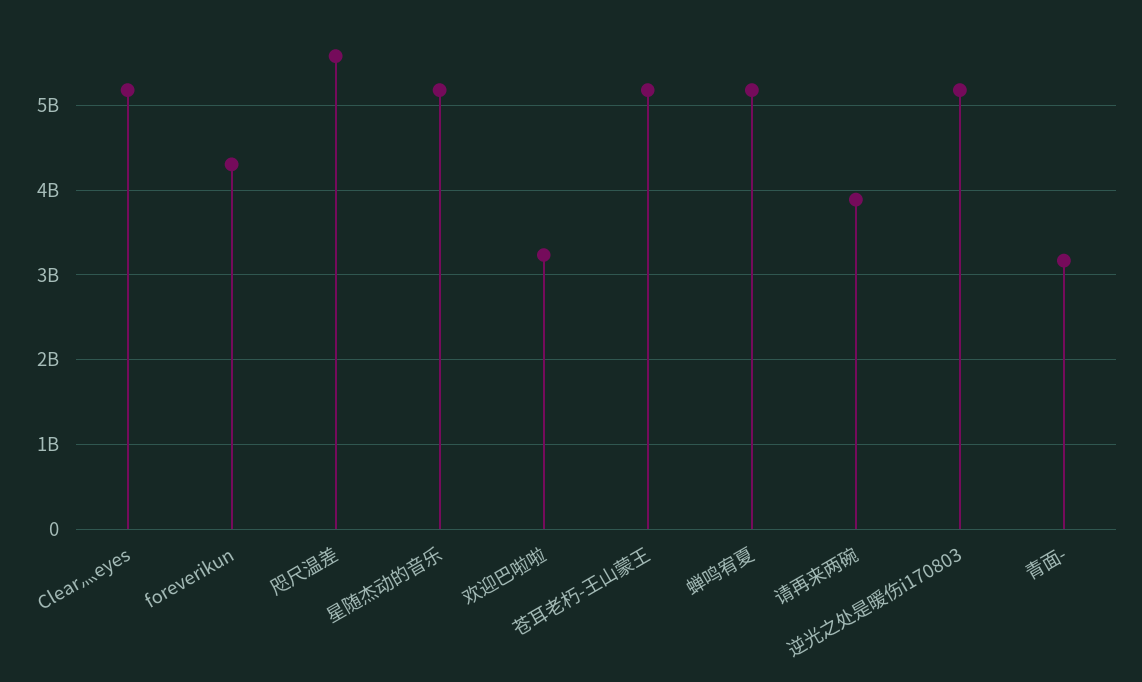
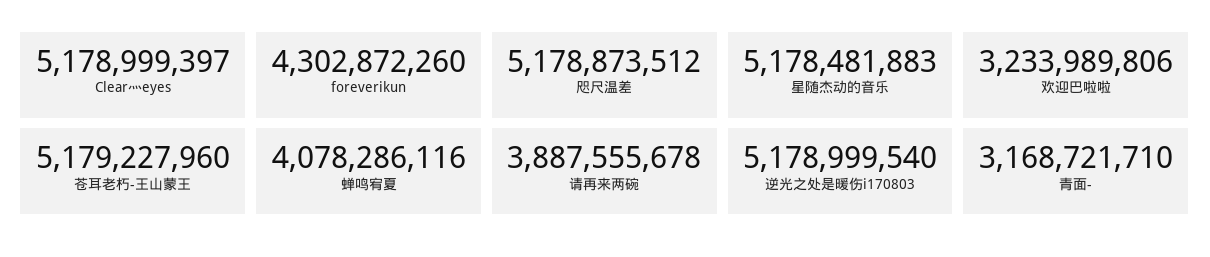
  {
    "Clear灬eyes": 5178999397,
    "foreverikun": 4302872260,
-   "咫尺温差": 5600000000,
+   "咫尺温差": 5178873512,
    "星随杰动的音乐": 5178481883,
    "欢迎巴啦啦": 3233989806,
    "苍耳老朽-王山蒙王": 5179227960,
-   "蝉鸣宥夏": 5200000000,
+   "蝉鸣宥夏": 4078286116,
    "请再来两碗": 3887555678,
    "逆光之处是暖伤i170803": 5178999540,
    "青面-": 3168721710
  }

